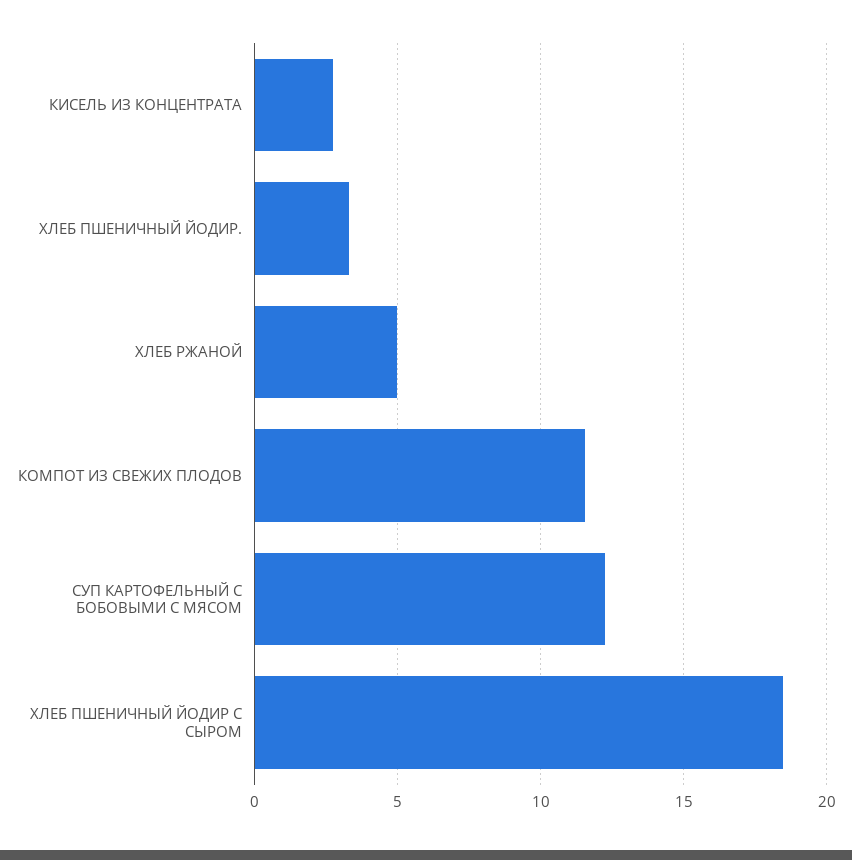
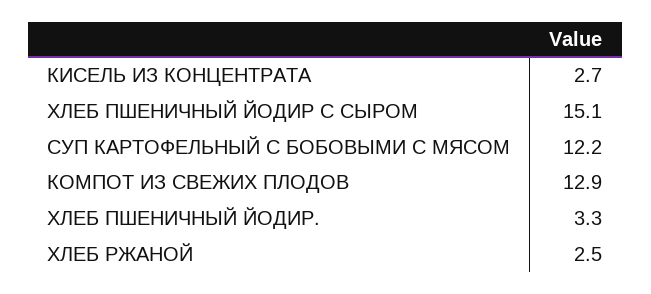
  {
    "КИСЕЛЬ ИЗ КОНЦЕНТРАТА": 2.7,
    "ХЛЕБ ПШЕНИЧНЫЙ ЙОДИР.": 3.3,
-   "ХЛЕБ РЖАНОЙ": 5,
+   "ХЛЕБ РЖАНОЙ": 2.5,
-   "КОМПОТ ИЗ СВЕЖИХ ПЛОДОВ": 11.5,
+   "КОМПОТ ИЗ СВЕЖИХ ПЛОДОВ": 12.9,
    "СУП КАРТОФЕЛЬНЫЙ С БОБОВЫМИ С МЯСОМ": 12.2,
-   "ХЛЕБ ПШЕНИЧНЫЙ ЙОДИР С СЫРОМ": 18.5
+   "ХЛЕБ ПШЕНИЧНЫЙ ЙОДИР С СЫРОМ": 15.1
  }

